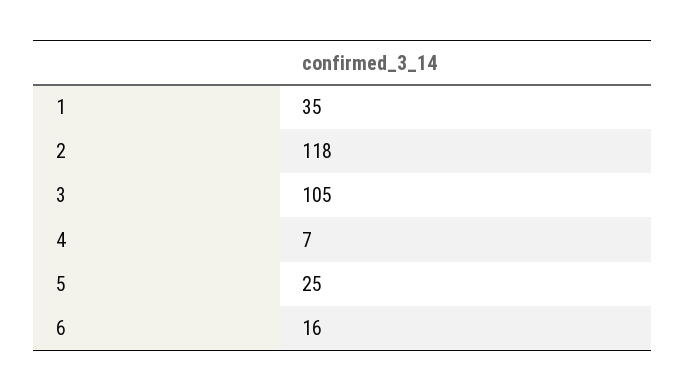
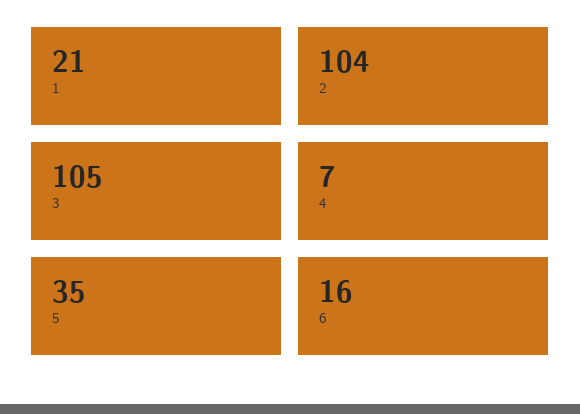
  {
-   "1": 35,
+   "1": 21,
-   "2": 118,
+   "2": 104,
    "3": 105,
    "4": 7,
-   "5": 25,
+   "5": 35,
    "6": 16
  }

